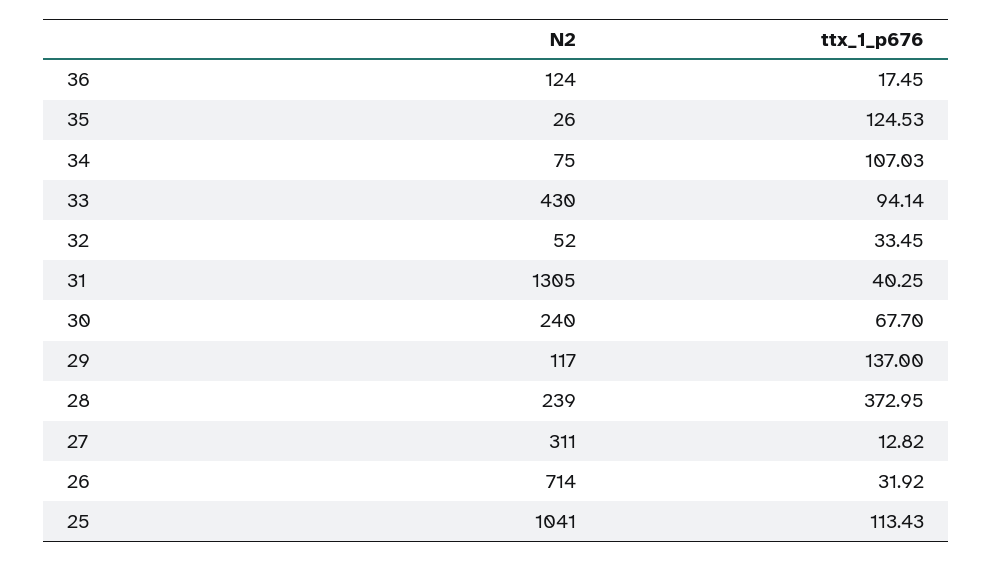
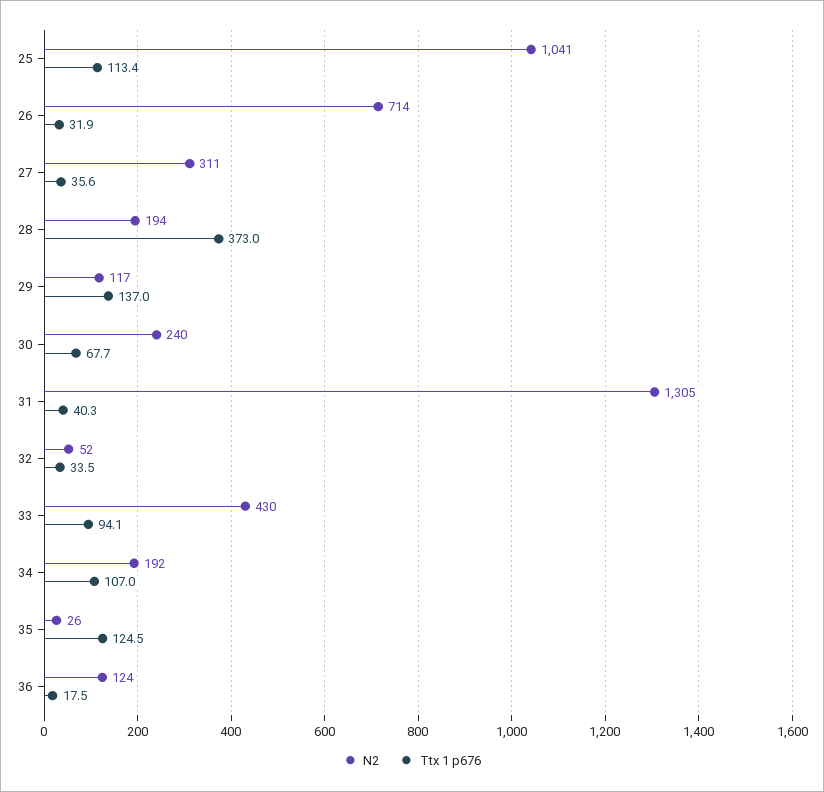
  {
    "N2": {
      "36": 124,
      "35": 26,
-     "34": 75,
+     "34": 192,
      "33": 430,
      "32": 52,
      "31": 1305,
      "30": 240,
      "29": 117,
-     "28": 239,
+     "28": 194,
      "27": 311,
      "26": 714,
      "25": 1041
    },
    "ttx_1_p676": {
      "36": 17.45,
      "35": 124.53,
      "34": 107.03,
      "33": 94.14,
      "32": 33.45,
      "31": 40.25,
      "30": 67.7,
      "29": 137,
      "28": 372.95,
-     "27": 12.82,
+     "27": 35.6,
      "26": 31.92,
      "25": 113.43
    }
  }

